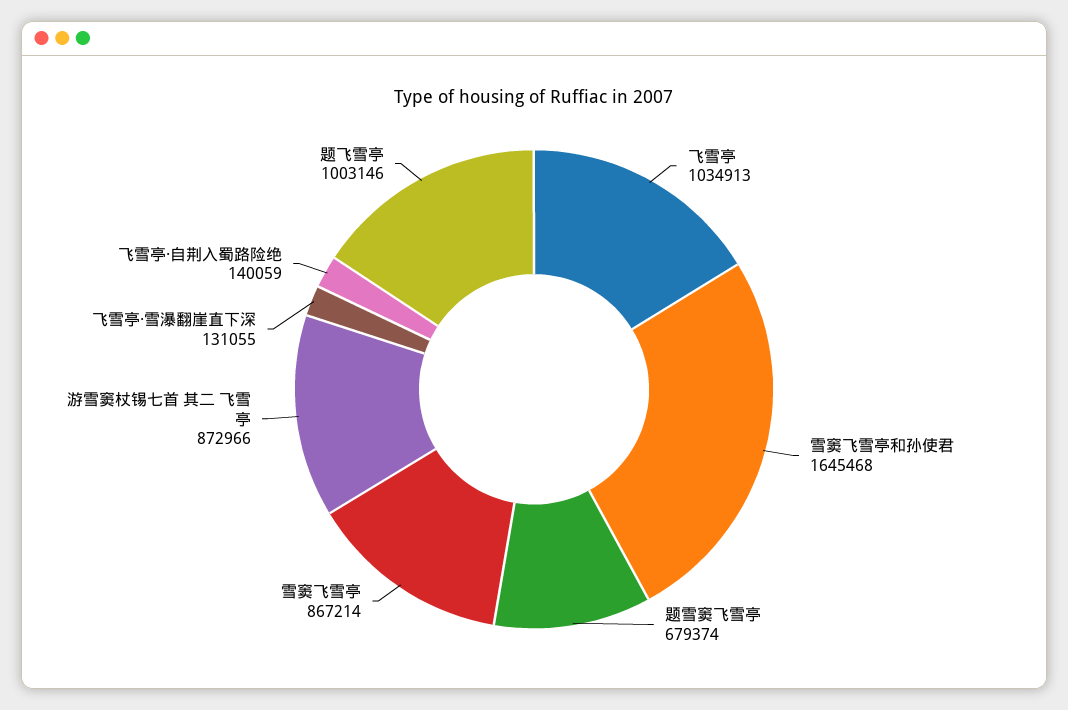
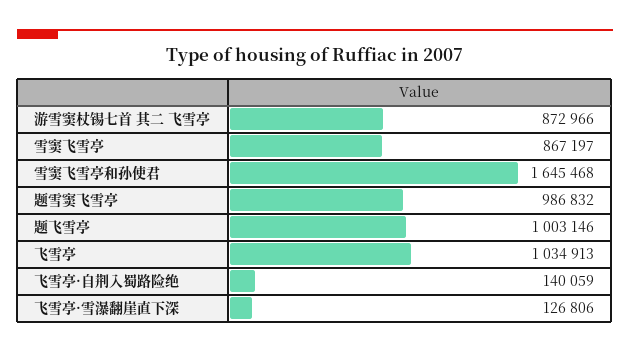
  {
    "飞雪亭": 1034913,
    "雪窦飞雪亭和孙使君": 1645468,
-   "题雪窦飞雪亭": 679374,
+   "题雪窦飞雪亭": 986832,
-   "雪窦飞雪亭": 867214,
+   "雪窦飞雪亭": 867197,
    "游雪窦杖锡七首 其二 飞雪亭": 872966,
-   "飞雪亭·雪瀑翻崖直下深": 131055,
+   "飞雪亭·雪瀑翻崖直下深": 126806,
    "飞雪亭·自荆入蜀路险绝": 140059,
    "题飞雪亭": 1003146
  }

